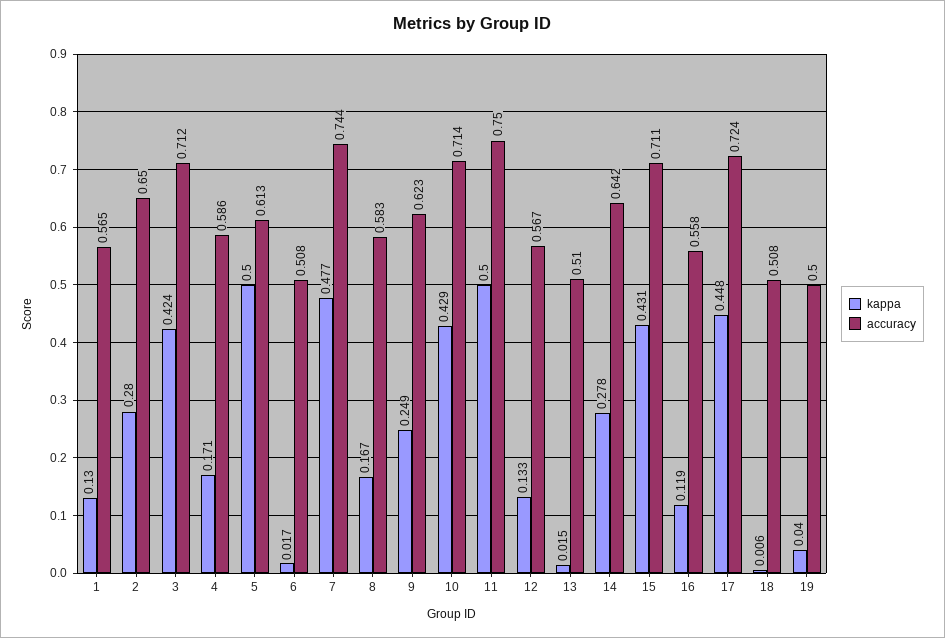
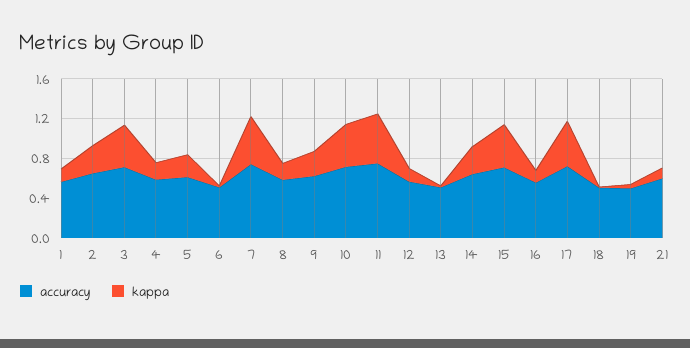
  {
    "kappa": {
      "1": 0.13,
      "2": 0.28,
      "3": 0.424,
      "4": 0.171,
-     "5": 0.5,
+     "5": 0.2,
      "6": 0.017,
      "7": 0.477,
      "8": 0.167,
      "9": 0.249,
      "10": 0.429,
      "11": 0.5,
      "12": 0.133,
      "13": 0.015,
      "14": 0.278,
      "15": 0.431,
      "16": 0.119,
      "17": 0.448,
      "18": 0.006,
-     "19": 0.04
+     "19": 0.04,
+     "21": 0.1
    },
    "accuracy": {
      "1": 0.565,
      "2": 0.65,
      "3": 0.712,
      "4": 0.586,
      "5": 0.613,
      "6": 0.508,
      "7": 0.744,
      "8": 0.583,
      "9": 0.623,
      "10": 0.714,
      "11": 0.75,
      "12": 0.567,
      "13": 0.51,
      "14": 0.642,
      "15": 0.711,
      "16": 0.558,
      "17": 0.724,
      "18": 0.508,
-     "19": 0.5
+     "19": 0.5,
+     "21": 0.6
    }
  }

